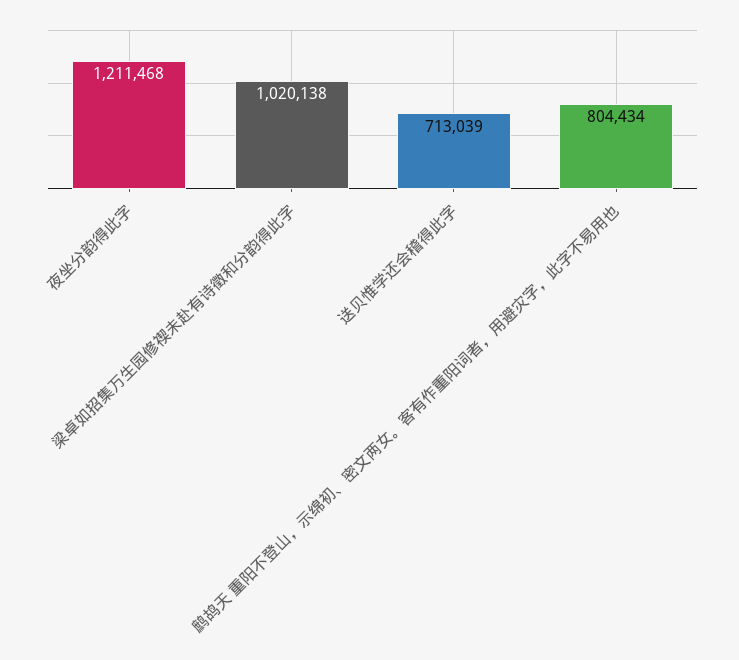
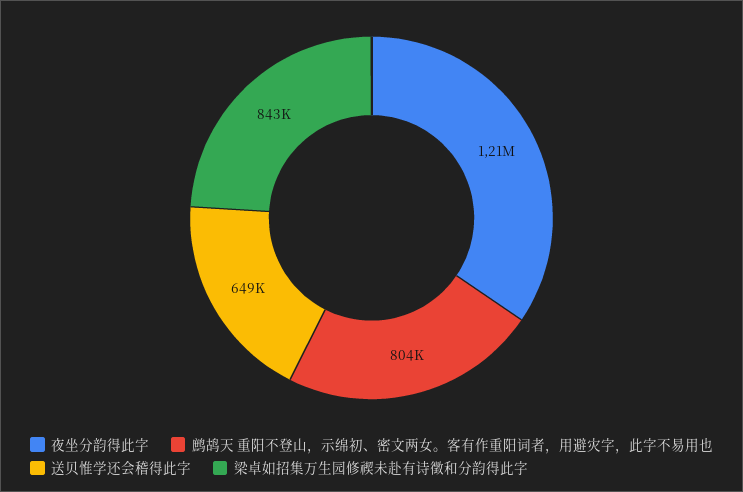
  {
    "夜坐分韵得此字": 1211468,
-   "梁卓如招集万生园修禊未赴有诗徵和分韵得此字": 1020138,
+   "梁卓如招集万生园修禊未赴有诗徵和分韵得此字": 843000,
-   "送贝惟学还会稽得此字": 713039,
+   "送贝惟学还会稽得此字": 649000,
    "鹧鸪天 重阳不登山，示绵初、密文两女。客有作重阳词者，用避灾字，此字不易用也": 804434
  }

